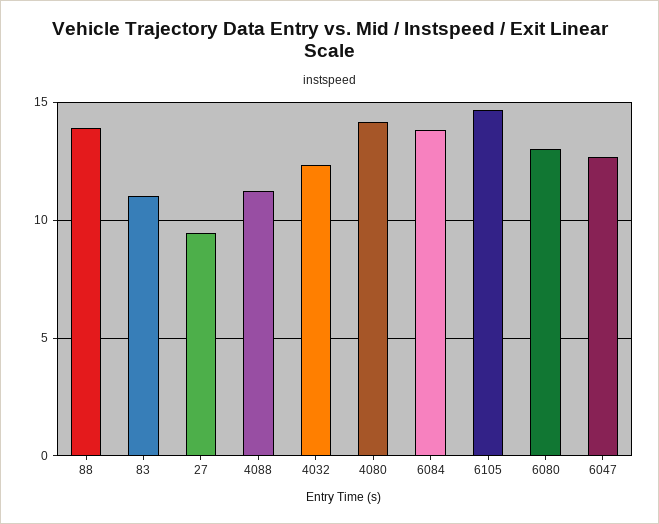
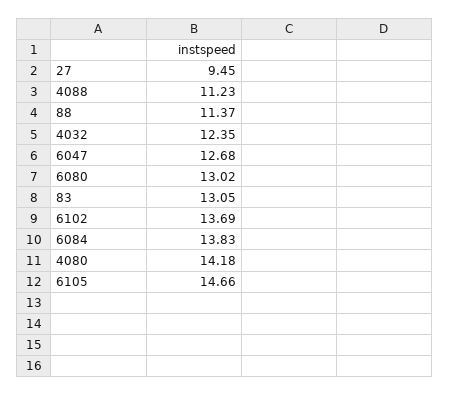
  {
-   "88": 14,
+   "88": 11.37,
-   "83": 11,
+   "83": 13.05,
    "27": 9.45,
    "4088": 11.23,
    "4032": 12.35,
    "4080": 14.18,
    "6084": 13.83,
    "6105": 14.66,
    "6080": 13.02,
-   "6047": 12.68
+   "6047": 12.68,
+   "6102": 13.69
  }

